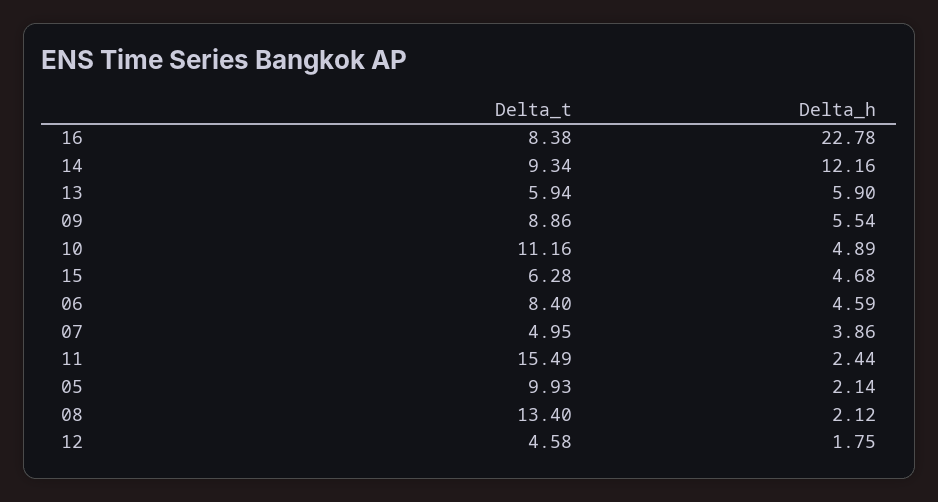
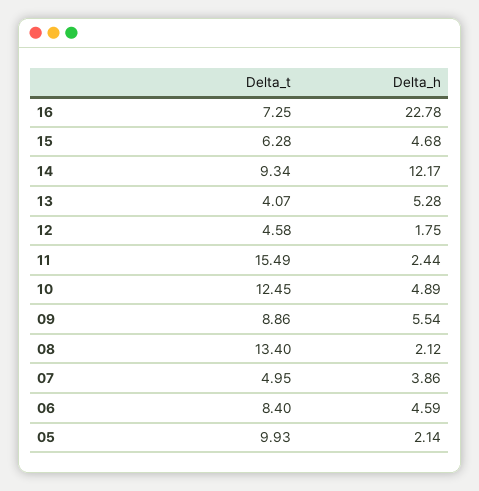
  {
    "Delta_t": {
-     "16": 8.38,
+     "16": 7.25,
      "14": 9.34,
-     "13": 5.94,
+     "13": 4.07,
      "09": 8.86,
-     "10": 11.16,
+     "10": 12.45,
      "15": 6.28,
      "06": 8.4,
      "07": 4.95,
      "11": 15.49,
      "05": 9.93,
      "08": 13.4,
      "12": 4.58
    },
    "Delta_h": {
      "16": 22.78,
-     "14": 12.16,
+     "14": 12.17,
-     "13": 5.9,
+     "13": 5.28,
      "09": 5.54,
      "10": 4.89,
      "15": 4.68,
      "06": 4.59,
      "07": 3.86,
      "11": 2.44,
      "05": 2.14,
      "08": 2.12,
      "12": 1.75
    }
  }

